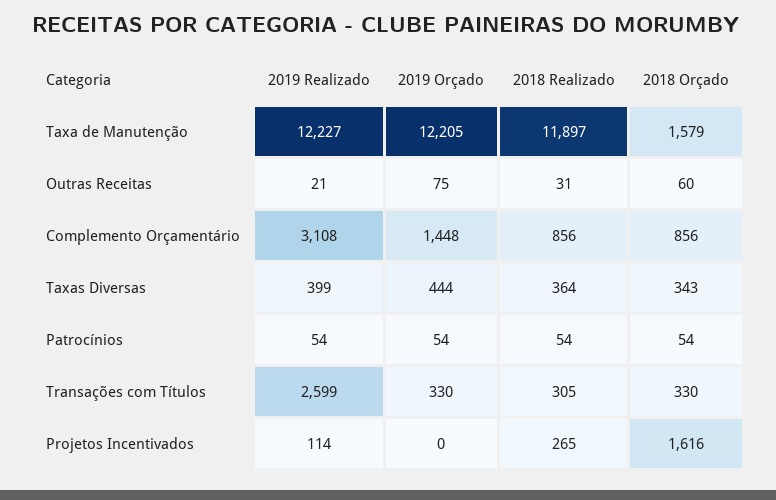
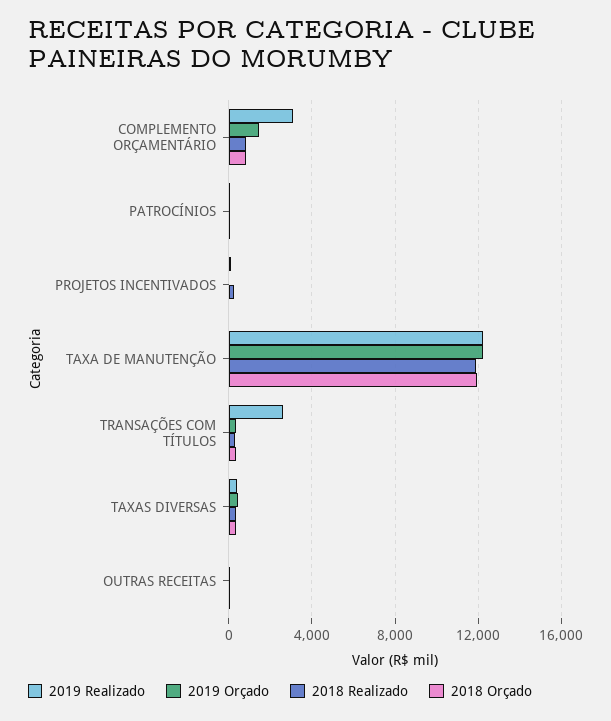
  {
    "2019 Realizado": {
      "Taxa de Manutenção": 12227,
      "Outras Receitas": 21,
      "Complemento Orçamentário": 3108,
      "Taxas Diversas": 399,
      "Patrocínios": 54,
      "Transações com Títulos": 2599,
      "Projetos Incentivados": 114
    },
    "2019 Orçado": {
      "Taxa de Manutenção": 12205,
      "Outras Receitas": 75,
      "Complemento Orçamentário": 1448,
      "Taxas Diversas": 444,
      "Patrocínios": 54,
      "Transações com Títulos": 330,
      "Projetos Incentivados": 0
    },
    "2018 Realizado": {
      "Taxa de Manutenção": 11897,
      "Outras Receitas": 31,
      "Complemento Orçamentário": 856,
      "Taxas Diversas": 364,
      "Patrocínios": 54,
      "Transações com Títulos": 305,
      "Projetos Incentivados": 265
    },
    "2018 Orçado": {
-     "Taxa de Manutenção": 1579,
+     "Taxa de Manutenção": 12000,
      "Outras Receitas": 60,
      "Complemento Orçamentário": 856,
      "Taxas Diversas": 343,
      "Patrocínios": 54,
      "Transações com Títulos": 330,
-     "Projetos Incentivados": 1616
+     "Projetos Incentivados": 0
    }
  }

